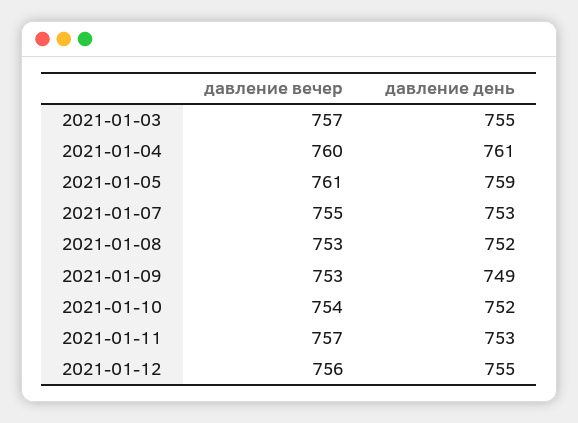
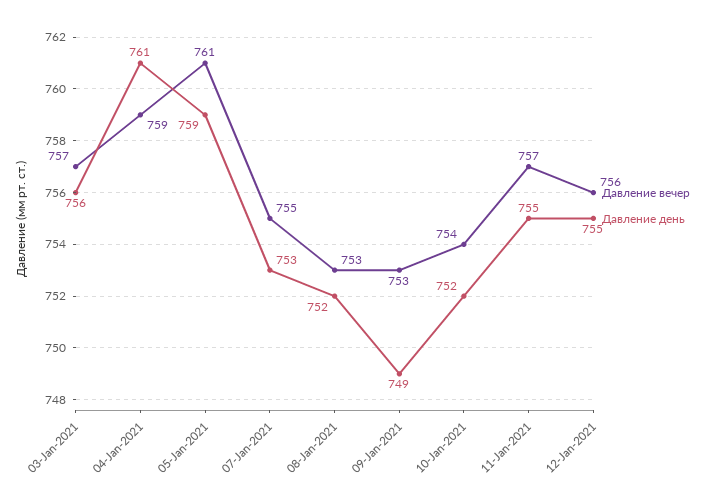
  {
    "давление вечер": {
      "2021-01-03": 757,
-     "2021-01-04": 760,
+     "2021-01-04": 759,
      "2021-01-05": 761,
      "2021-01-07": 755,
      "2021-01-08": 753,
      "2021-01-09": 753,
      "2021-01-10": 754,
      "2021-01-11": 757,
      "2021-01-12": 756
    },
    "давление день": {
-     "2021-01-03": 755,
+     "2021-01-03": 756,
      "2021-01-04": 761,
      "2021-01-05": 759,
      "2021-01-07": 753,
      "2021-01-08": 752,
      "2021-01-09": 749,
      "2021-01-10": 752,
-     "2021-01-11": 753,
+     "2021-01-11": 755,
      "2021-01-12": 755
    }
  }

